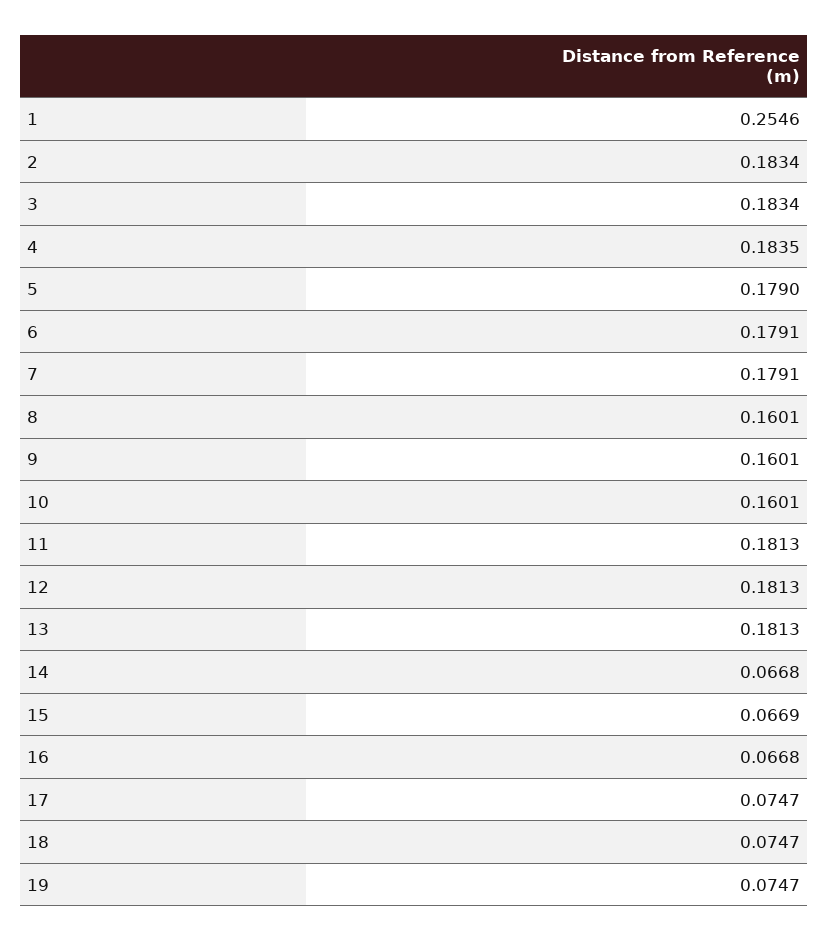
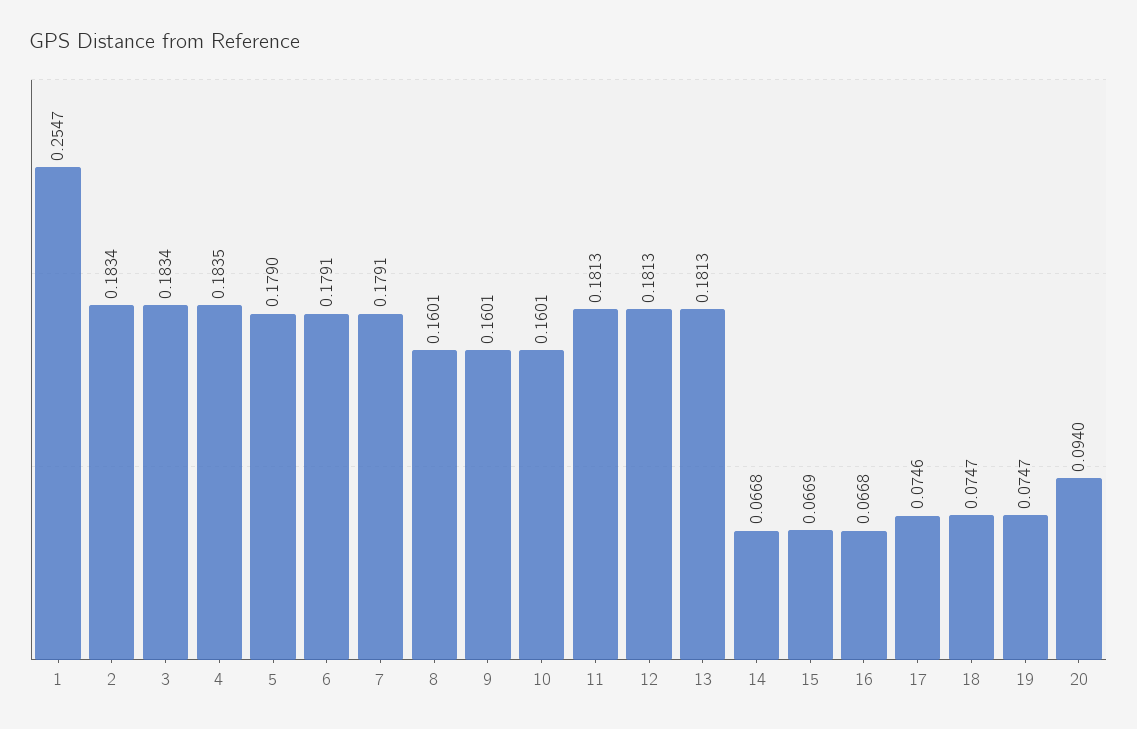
  {
-   "1": 0.2546,
+   "1": 0.2547,
    "2": 0.1834,
    "3": 0.1834,
    "4": 0.1835,
    "5": 0.179,
    "6": 0.1791,
    "7": 0.1791,
    "8": 0.1601,
    "9": 0.1601,
    "10": 0.1601,
    "11": 0.1813,
    "12": 0.1813,
    "13": 0.1813,
    "14": 0.0668,
    "15": 0.0669,
    "16": 0.0668,
-   "17": 0.0747,
+   "17": 0.0746,
    "18": 0.0747,
-   "19": 0.0747
+   "19": 0.0747,
+   "20": 0.094
  }

